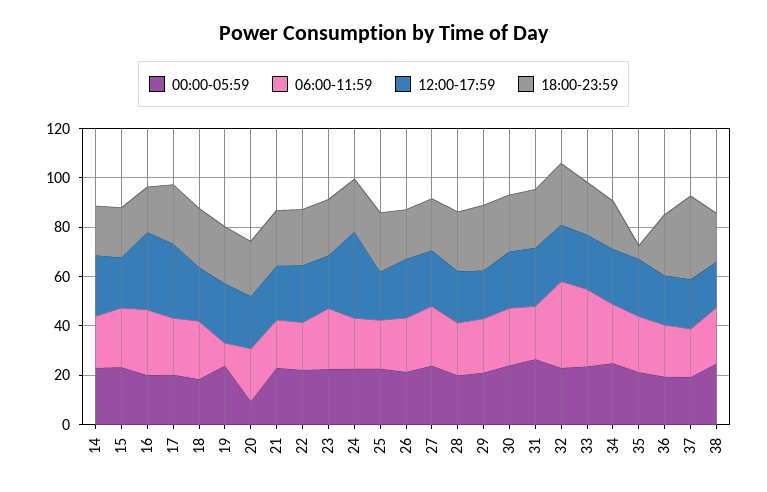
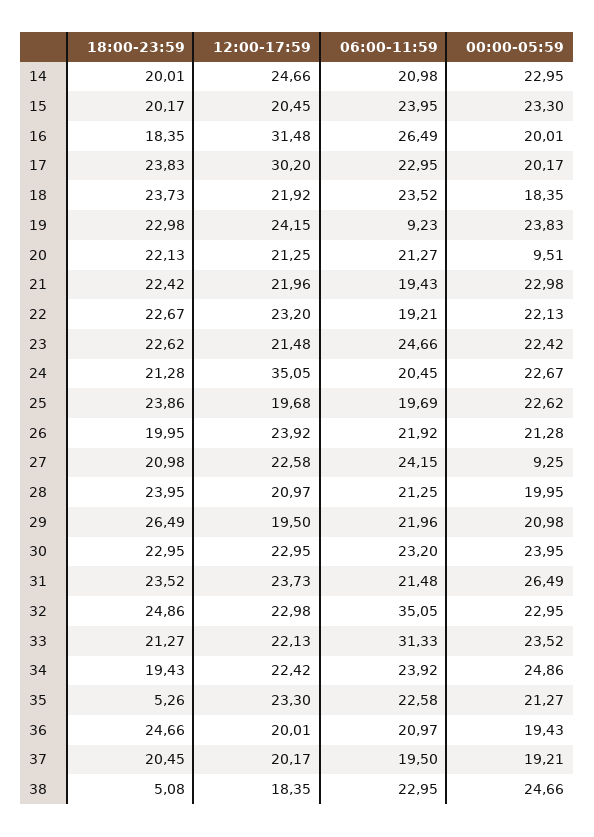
  {
    "00:00-05:59": {
      "14": 22.95,
      "15": 23.3,
      "16": 20.01,
      "17": 20.17,
      "18": 18.35,
      "19": 23.83,
      "20": 9.51,
      "21": 22.98,
      "22": 22.13,
      "23": 22.42,
      "24": 22.67,
      "25": 22.62,
      "26": 21.28,
-     "27": 25,
+     "27": 9.25,
      "28": 19.95,
      "29": 20.98,
      "30": 23.95,
      "31": 26.49,
      "32": 22.95,
      "33": 23.52,
      "34": 24.86,
      "35": 21.27,
      "36": 19.43,
      "37": 19.21,
      "38": 24.66
    },
    "06:00-11:59": {
      "14": 20.98,
      "15": 23.95,
      "16": 26.49,
      "17": 22.95,
      "18": 23.52,
      "19": 9.23,
      "20": 21.27,
      "21": 19.43,
      "22": 19.21,
      "23": 24.66,
      "24": 20.45,
      "25": 19.69,
      "26": 21.92,
      "27": 24.15,
      "28": 21.25,
      "29": 21.96,
      "30": 23.2,
      "31": 21.48,
      "32": 35.05,
      "33": 31.33,
      "34": 23.92,
      "35": 22.58,
      "36": 20.97,
      "37": 19.5,
      "38": 22.95
    },
    "12:00-17:59": {
      "14": 24.66,
      "15": 20.45,
      "16": 31.48,
      "17": 30.2,
      "18": 21.92,
      "19": 24.15,
      "20": 21.25,
      "21": 21.96,
      "22": 23.2,
      "23": 21.48,
      "24": 35.05,
      "25": 19.68,
      "26": 23.92,
      "27": 22.58,
      "28": 20.97,
      "29": 19.5,
      "30": 22.95,
      "31": 23.73,
      "32": 22.98,
      "33": 22.13,
      "34": 22.42,
      "35": 23.3,
      "36": 20.01,
      "37": 20.17,
      "38": 18.35
    },
    "18:00-23:59": {
      "14": 20.01,
      "15": 20.17,
      "16": 18.35,
      "17": 23.83,
      "18": 23.73,
      "19": 22.98,
      "20": 22.13,
      "21": 22.42,
      "22": 22.67,
      "23": 22.62,
      "24": 21.28,
      "25": 23.86,
      "26": 19.95,
      "27": 20.98,
      "28": 23.95,
      "29": 26.49,
      "30": 22.95,
      "31": 23.52,
      "32": 24.86,
      "33": 21.27,
      "34": 19.43,
      "35": 5.26,
      "36": 24.66,
-     "37": 35,
+     "37": 20.45,
-     "38": 20
+     "38": 5.08
    }
  }

